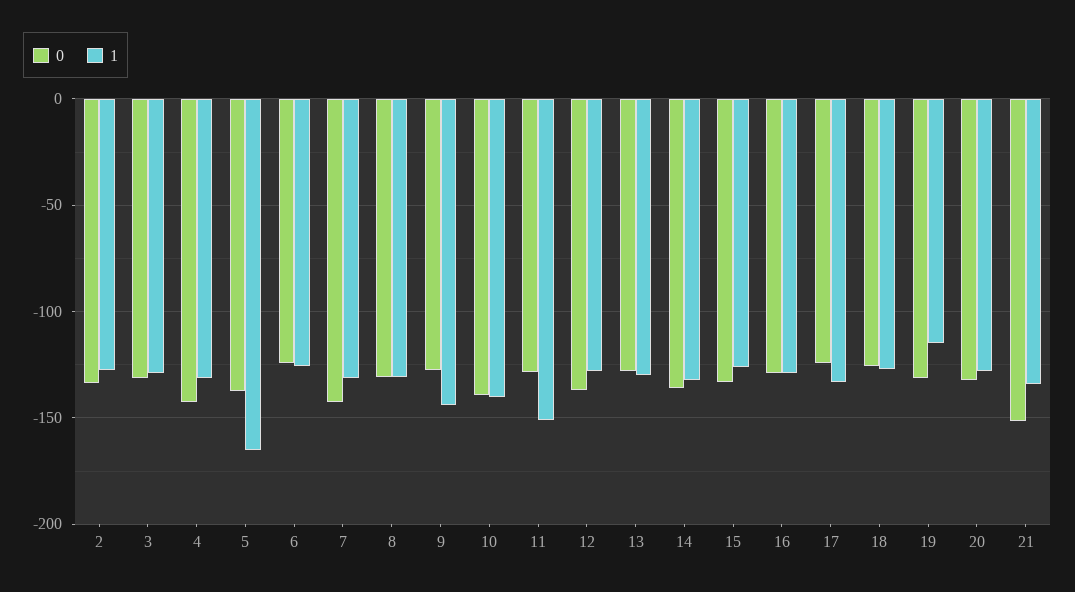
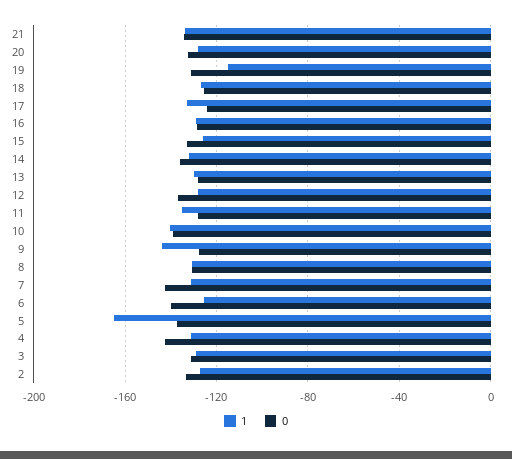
  {
    "0": {
      "2": -135,
      "3": -130,
      "4": -145,
      "5": -135,
-     "6": -125,
+     "6": -140,
      "7": -145,
      "8": -130,
      "9": -130,
      "10": -140,
      "11": -130,
      "12": -135,
      "13": -130,
      "14": -135,
      "15": -135,
      "16": -130,
      "17": -125,
      "18": -125,
      "19": -130,
      "20": -130,
-     "21": -150
+     "21": -135
    },
    "1": {
      "2": -125,
      "3": -130,
      "4": -130,
      "5": -165,
      "6": -125,
      "7": -130,
      "8": -130,
      "9": -145,
      "10": -140,
-     "11": -150,
+     "11": -135,
      "12": -130,
      "13": -130,
      "14": -130,
      "15": -125,
      "16": -130,
      "17": -135,
      "18": -125,
      "19": -115,
      "20": -130,
      "21": -135
    }
  }

